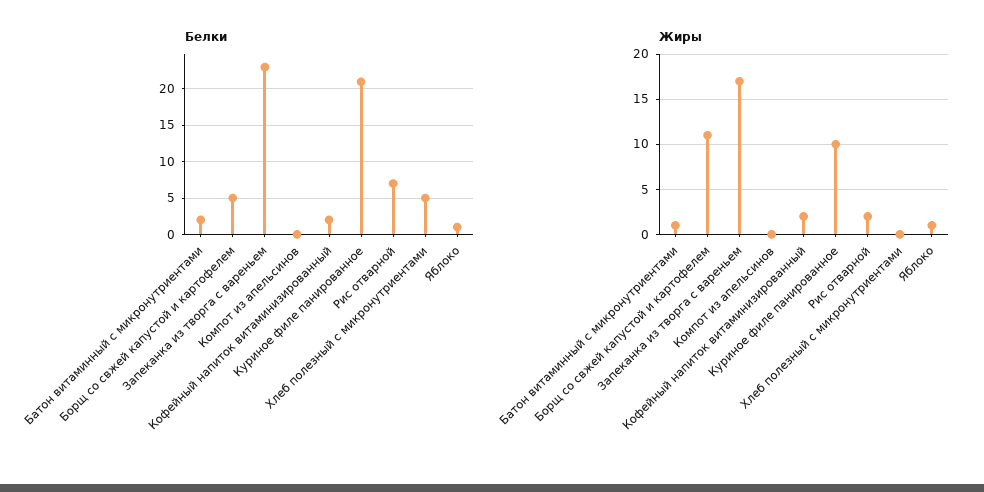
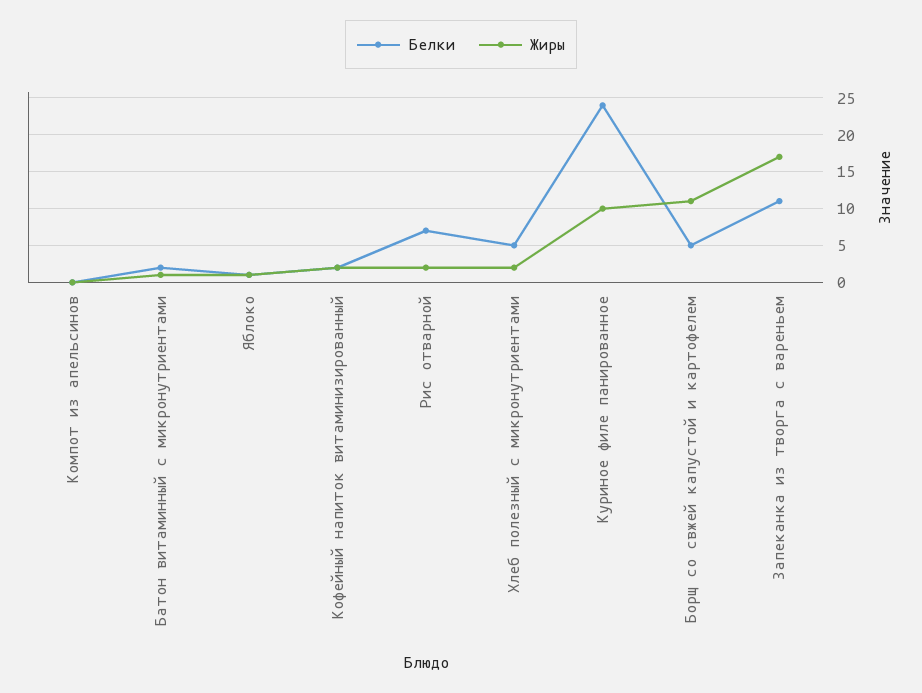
  {
    "Белки": {
      "Батон витаминный с микронутриентами": 2,
      "Борщ со свжей капустой и картофелем": 5,
-     "Запеканка из творга с вареньем": 23,
+     "Запеканка из творга с вареньем": 11,
      "Компот из апельсинов": 0,
      "Кофейный напиток витаминизированный": 2,
-     "Куриное филе панированное": 21,
+     "Куриное филе панированное": 24,
      "Рис отварной": 7,
      "Хлеб полезный с микронутриентами": 5,
      "Яблоко": 1
    },
    "Жиры": {
      "Батон витаминный с микронутриентами": 1,
      "Борщ со свжей капустой и картофелем": 11,
      "Запеканка из творга с вареньем": 17,
      "Компот из апельсинов": 0,
      "Кофейный напиток витаминизированный": 2,
      "Куриное филе панированное": 10,
      "Рис отварной": 2,
-     "Хлеб полезный с микронутриентами": 0,
+     "Хлеб полезный с микронутриентами": 2,
      "Яблоко": 1
    }
  }

